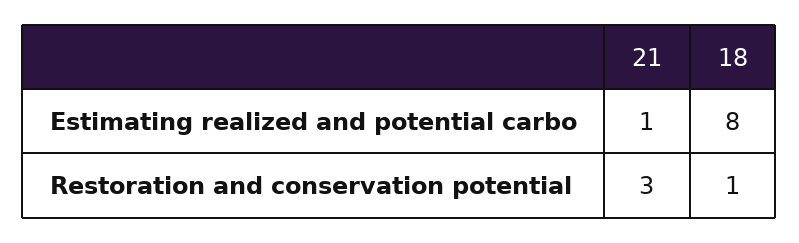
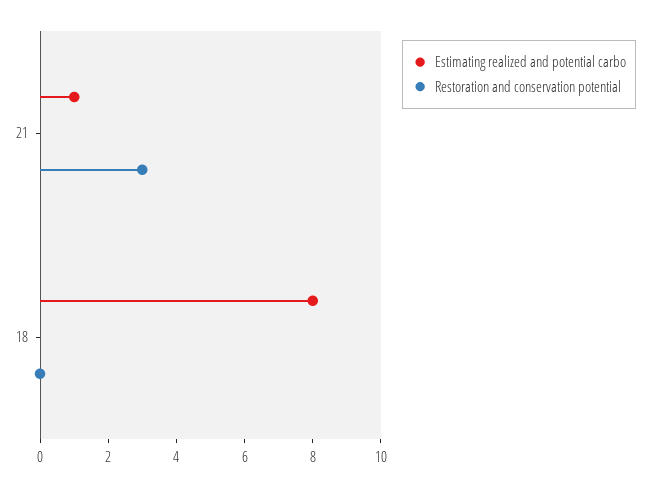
  {
    "Estimating realized and potential carbo": {
      "21": 1,
      "18": 8
    },
    "Restoration and conservation potential": {
      "21": 3,
-     "18": 1
+     "18": 0
    }
  }

